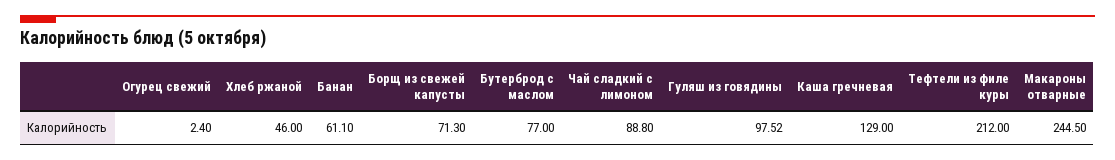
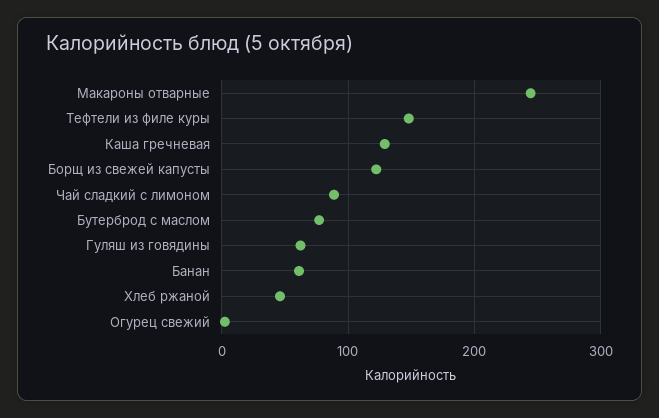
  {
    "Огурец свежий": 2.4,
    "Хлеб ржаной": 46,
    "Банан": 61.1,
-   "Борщ из свежей капусты": 71.3,
+   "Борщ из свежей капусты": 120,
    "Бутерброд с маслом": 77,
    "Чай сладкий с лимоном": 88.8,
-   "Гуляш из говядины": 97.52,
+   "Гуляш из говядины": 60,
    "Каша гречневая": 129,
-   "Тефтели из филе куры": 212,
+   "Тефтели из филе куры": 150,
    "Макароны отварные": 244.5
  }

